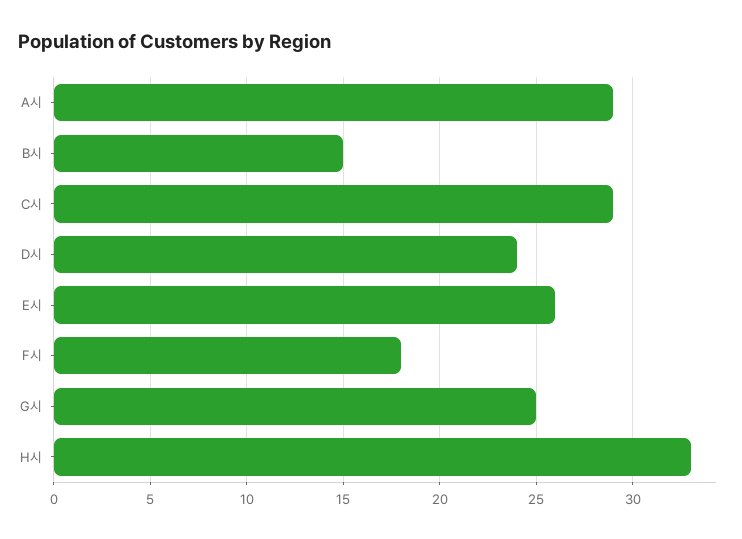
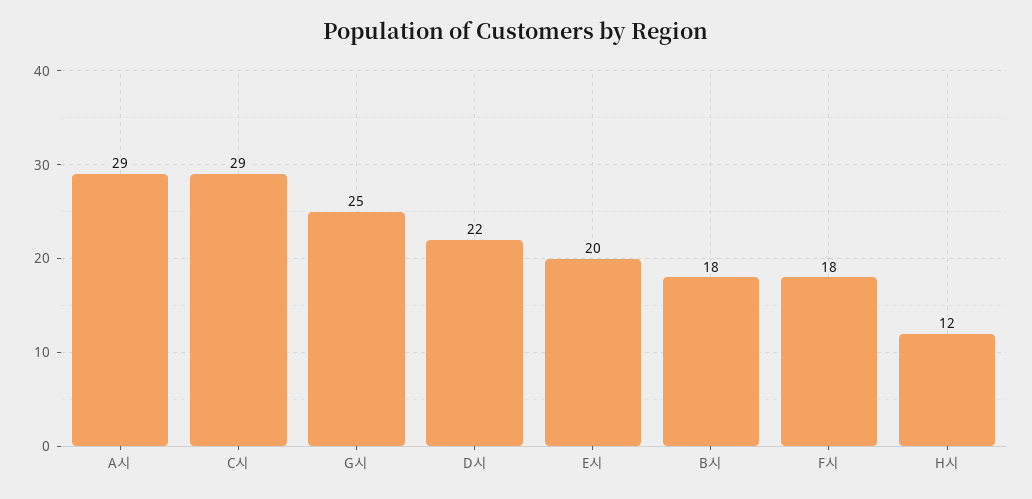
  {
    "A시": 29,
-   "B시": 15,
+   "B시": 18,
    "C시": 29,
-   "D시": 24,
+   "D시": 22,
-   "E시": 26,
+   "E시": 20,
    "F시": 18,
    "G시": 25,
-   "H시": 33
+   "H시": 12
  }

